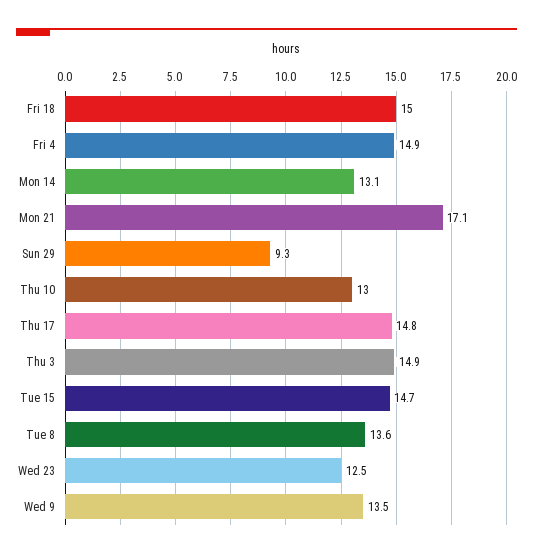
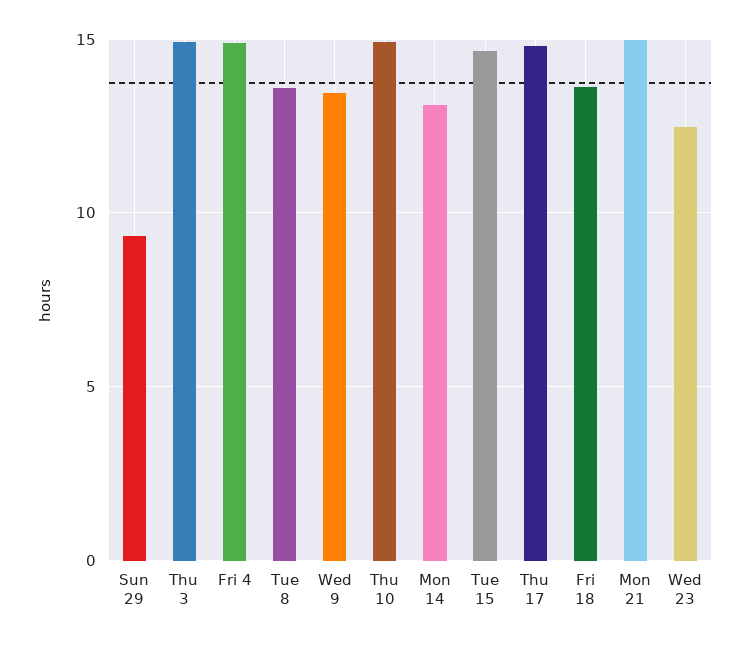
  {
-   "Fri 18": 15,
+   "Fri 18": 13.5,
    "Fri 4": 14.9,
    "Mon 14": 13.1,
-   "Mon 21": 17.1,
+   "Mon 21": 15,
    "Sun 29": 9.3,
-   "Thu 10": 13,
+   "Thu 10": 15,
    "Thu 17": 14.8,
    "Thu 3": 14.9,
    "Tue 15": 14.7,
    "Tue 8": 13.6,
    "Wed 23": 12.5,
    "Wed 9": 13.5
  }

